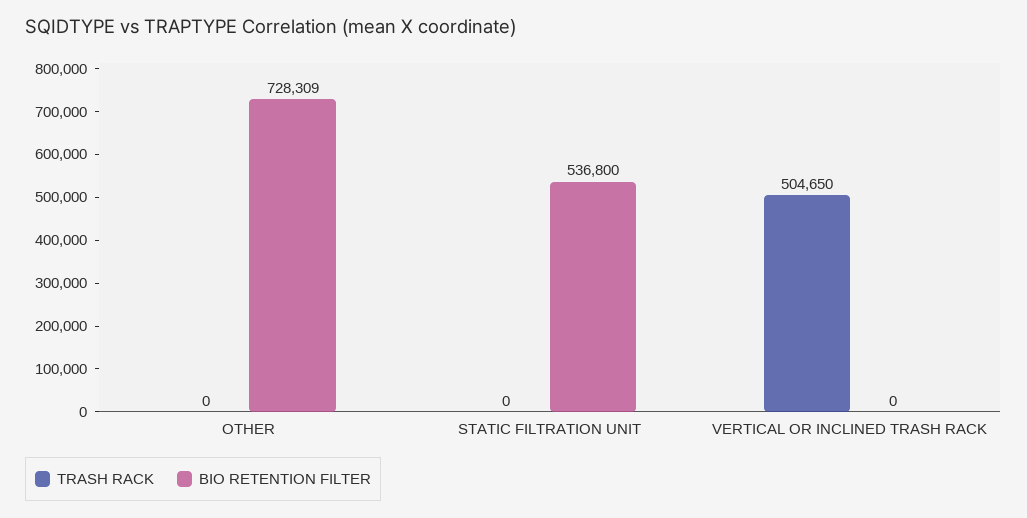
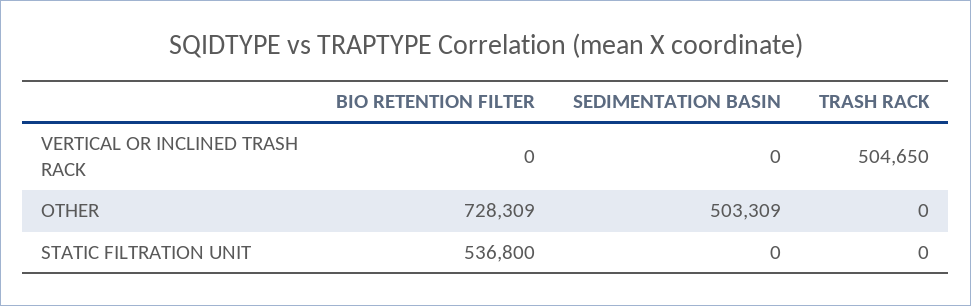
  {
    "TRASH RACK": {
      "OTHER": 0,
      "STATIC FILTRATION UNIT": 0,
      "VERTICAL OR INCLINED TRASH RACK": 504650
    },
    "BIO RETENTION FILTER": {
      "OTHER": 728309,
      "STATIC FILTRATION UNIT": 536800,
      "VERTICAL OR INCLINED TRASH RACK": 0
-   }
+   },
+   "SEDIMENTATION BASIN": {
+     "VERTICAL OR INCLINED TRASH RACK": 0,
+     "OTHER": 503309,
+     "STATIC FILTRATION UNIT": 0
+   }
  }

